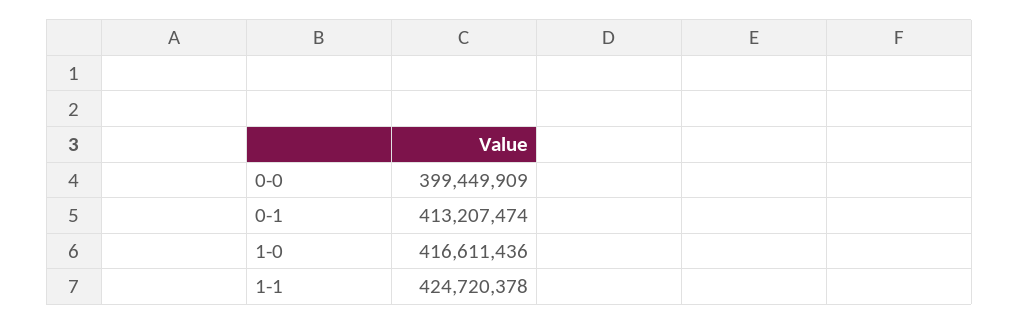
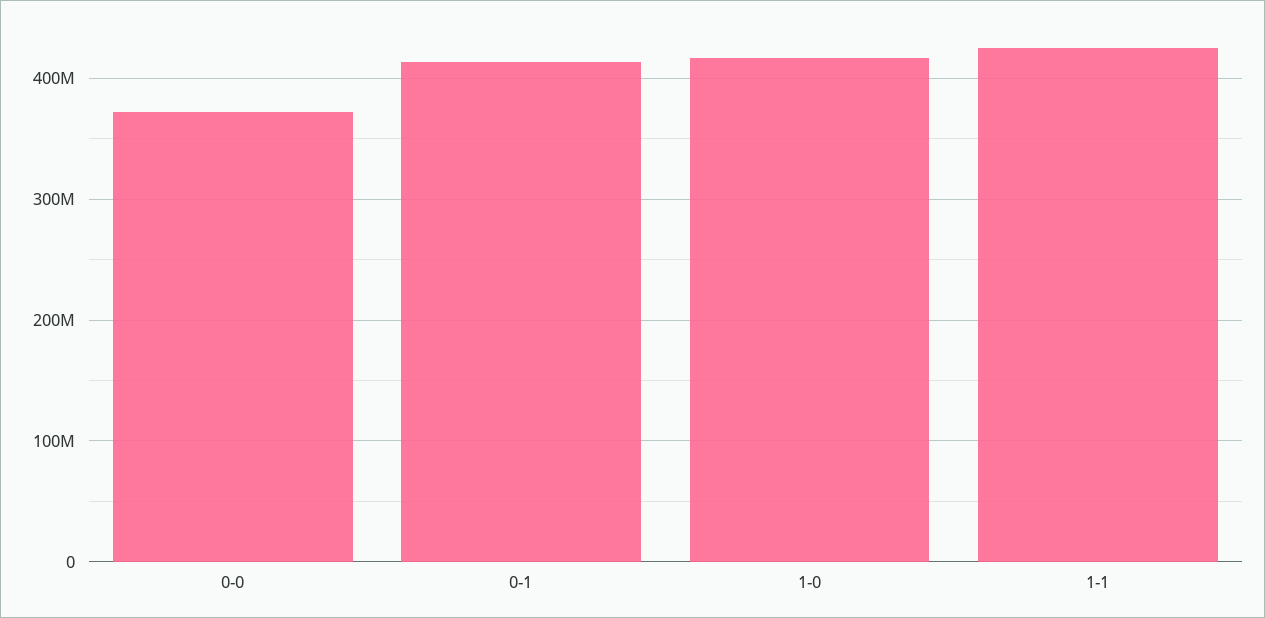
  {
-   "0-0": 399449909,
+   "0-0": 370000000,
    "0-1": 413207474,
    "1-0": 416611436,
    "1-1": 424720378
  }

